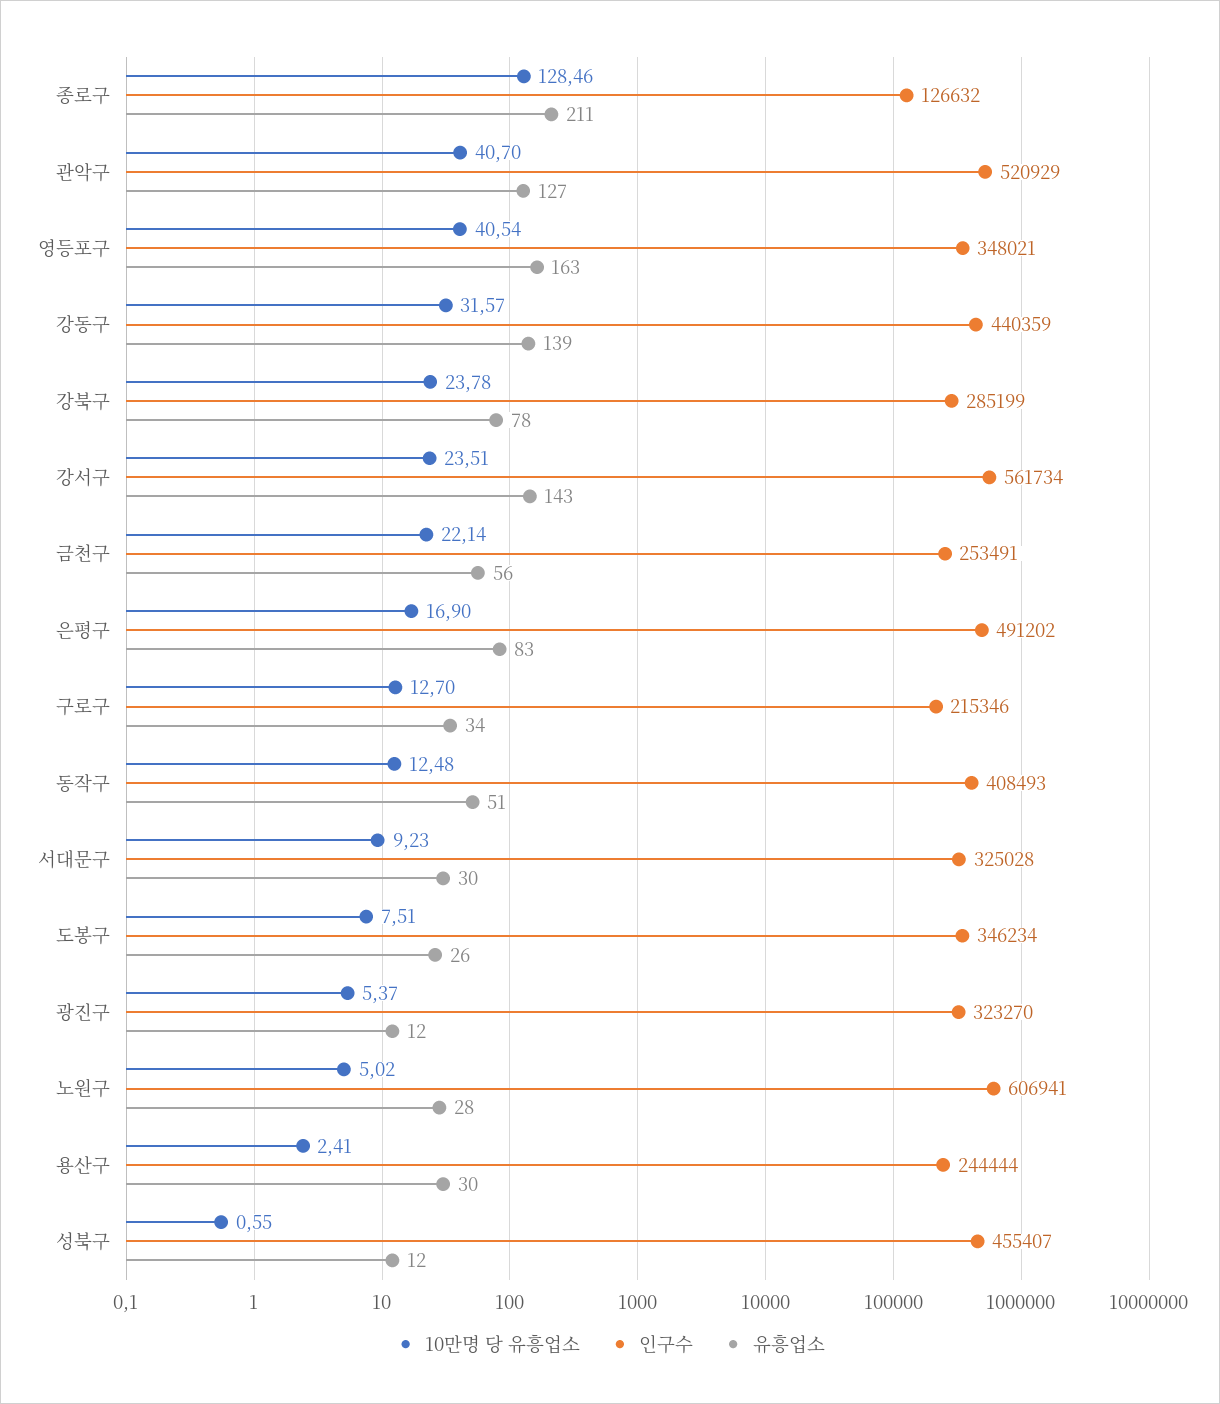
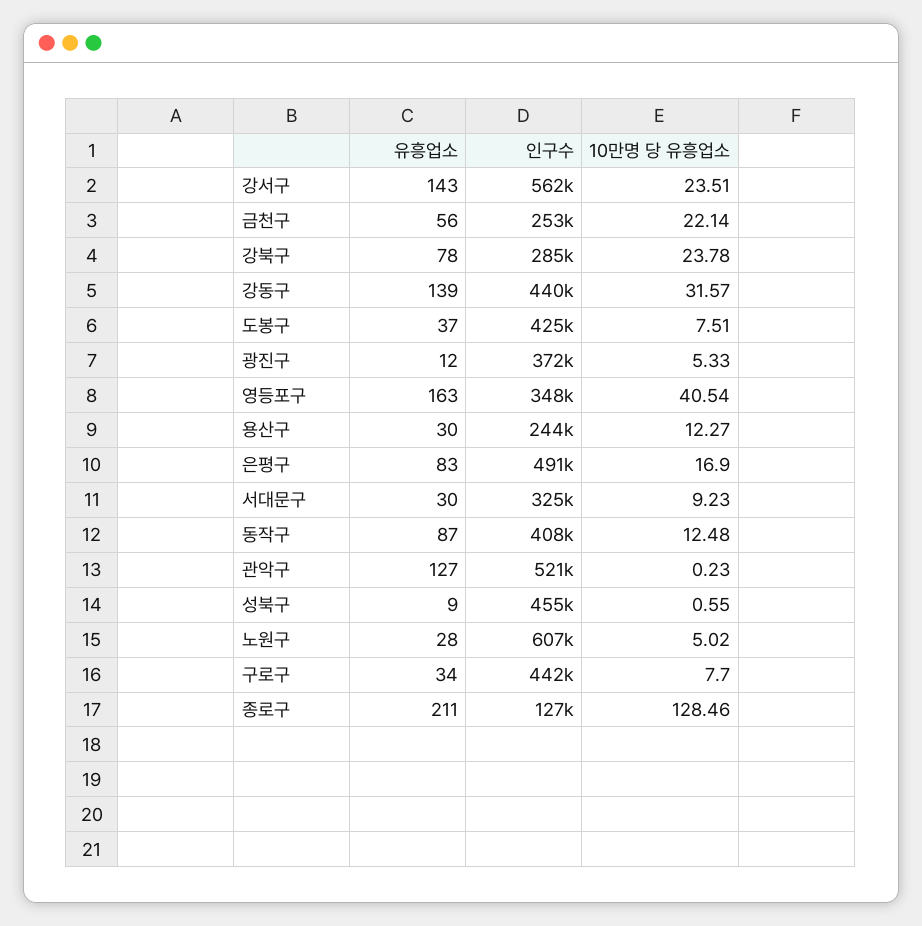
  {
    "10만명 당 유흥업소": {
      "종로구": 128.46,
-     "관악구": 40.7,
+     "관악구": 0.23,
      "영등포구": 40.54,
      "강동구": 31.57,
      "강북구": 23.78,
      "강서구": 23.51,
      "금천구": 22.14,
      "은평구": 16.9,
-     "구로구": 12.7,
+     "구로구": 7.7,
      "동작구": 12.48,
      "서대문구": 9.23,
      "도봉구": 7.51,
-     "광진구": 5.37,
+     "광진구": 5.33,
      "노원구": 5.02,
-     "용산구": 2.41,
+     "용산구": 12.27,
      "성북구": 0.55
    },
    "인구수": {
      "종로구": 126632,
      "관악구": 520929,
      "영등포구": 348021,
      "강동구": 440359,
      "강북구": 285199,
      "강서구": 561734,
      "금천구": 253491,
      "은평구": 491202,
-     "구로구": 215346,
+     "구로구": 442000,
      "동작구": 408493,
      "서대문구": 325028,
-     "도봉구": 346234,
+     "도봉구": 425000,
-     "광진구": 323270,
+     "광진구": 372000,
      "노원구": 606941,
      "용산구": 244444,
      "성북구": 455407
    },
    "유흥업소": {
      "종로구": 211,
      "관악구": 127,
      "영등포구": 163,
      "강동구": 139,
      "강북구": 78,
      "강서구": 143,
      "금천구": 56,
      "은평구": 83,
      "구로구": 34,
-     "동작구": 51,
+     "동작구": 87,
      "서대문구": 30,
-     "도봉구": 26,
+     "도봉구": 37,
      "광진구": 12,
      "노원구": 28,
      "용산구": 30,
-     "성북구": 12
+     "성북구": 9
    }
  }

